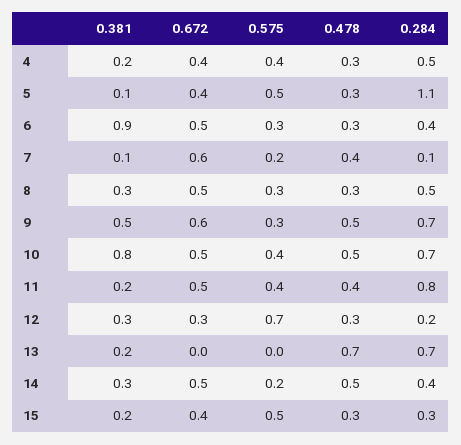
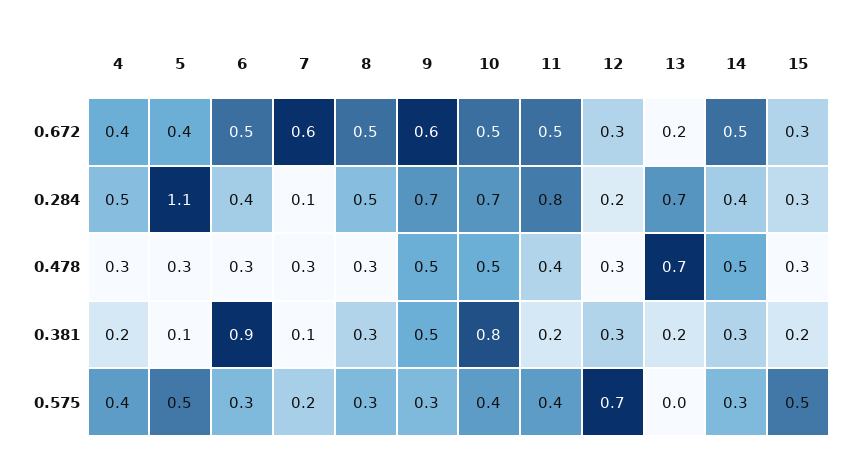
  {
    "0.381": {
      "4": 0.2,
      "5": 0.1,
      "6": 0.9,
      "7": 0.1,
      "8": 0.3,
      "9": 0.5,
      "10": 0.8,
      "11": 0.2,
      "12": 0.3,
      "13": 0.2,
      "14": 0.3,
      "15": 0.2
    },
    "0.672": {
      "4": 0.4,
      "5": 0.4,
      "6": 0.5,
      "7": 0.6,
      "8": 0.5,
      "9": 0.6,
      "10": 0.5,
      "11": 0.5,
      "12": 0.3,
-     "13": 0,
+     "13": 0.2,
      "14": 0.5,
-     "15": 0.4
+     "15": 0.3
    },
    "0.575": {
      "4": 0.4,
      "5": 0.5,
      "6": 0.3,
      "7": 0.2,
      "8": 0.3,
      "9": 0.3,
      "10": 0.4,
      "11": 0.4,
      "12": 0.7,
      "13": 0,
-     "14": 0.2,
+     "14": 0.3,
      "15": 0.5
    },
    "0.478": {
      "4": 0.3,
      "5": 0.3,
      "6": 0.3,
-     "7": 0.4,
+     "7": 0.3,
      "8": 0.3,
      "9": 0.5,
      "10": 0.5,
      "11": 0.4,
      "12": 0.3,
      "13": 0.7,
      "14": 0.5,
      "15": 0.3
    },
    "0.284": {
      "4": 0.5,
      "5": 1.1,
      "6": 0.4,
      "7": 0.1,
      "8": 0.5,
      "9": 0.7,
      "10": 0.7,
      "11": 0.8,
      "12": 0.2,
      "13": 0.7,
      "14": 0.4,
      "15": 0.3
    }
  }

